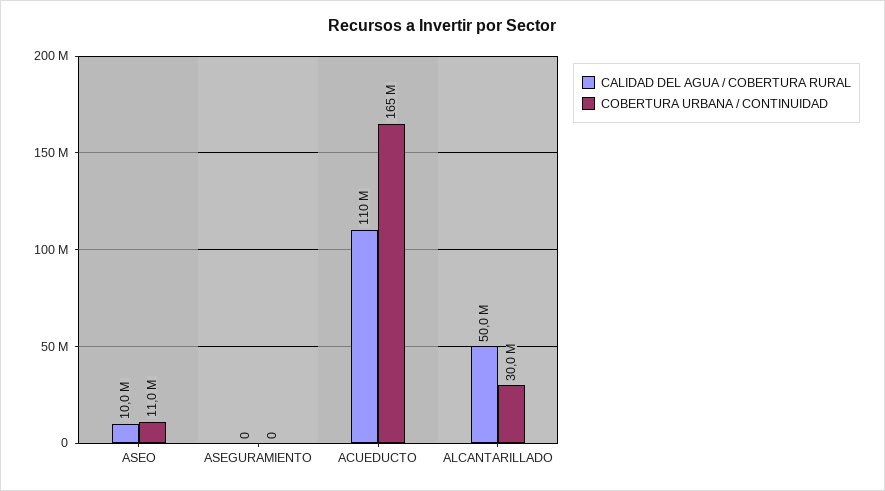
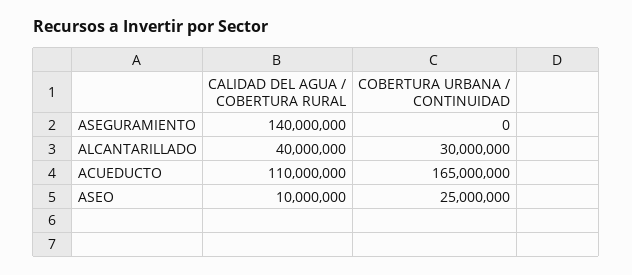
  {
    "CALIDAD DEL AGUA / COBERTURA RURAL": {
      "ASEO": 10000000,
-     "ASEGURAMIENTO": 0,
+     "ASEGURAMIENTO": 140000000,
      "ACUEDUCTO": 110000000,
-     "ALCANTARILLADO": 50000000
+     "ALCANTARILLADO": 40000000
    },
    "COBERTURA URBANA / CONTINUIDAD": {
-     "ASEO": 11000000,
+     "ASEO": 25000000,
      "ASEGURAMIENTO": 0,
      "ACUEDUCTO": 165000000,
      "ALCANTARILLADO": 30000000
    }
  }

